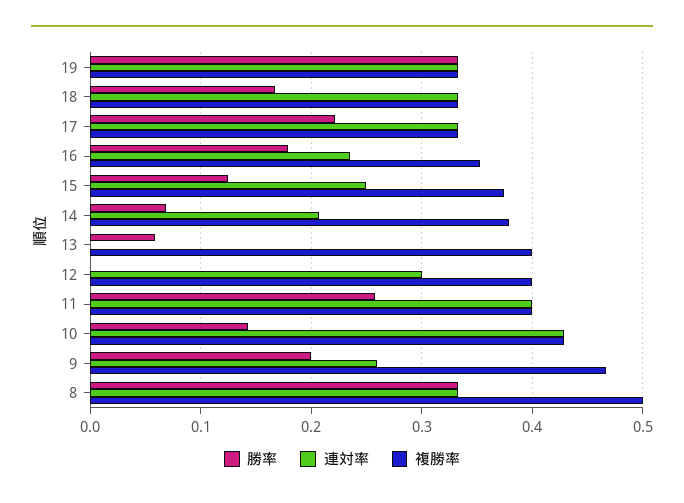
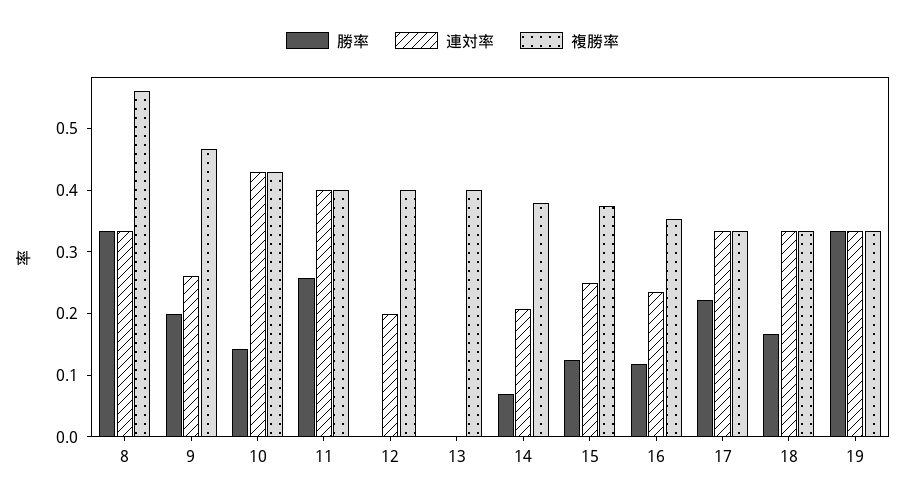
  {
    "勝率": {
      "19": 0.33,
      "18": 0.17,
      "17": 0.22,
-     "16": 0.18,
+     "16": 0.12,
      "15": 0.13,
      "14": 0.07,
-     "13": 0.06,
+     "13": 0,
      "12": 0,
      "11": 0.26,
      "10": 0.14,
      "9": 0.2,
      "8": 0.33
    },
    "連対率": {
      "19": 0.33,
      "18": 0.33,
      "17": 0.33,
      "16": 0.24,
      "15": 0.25,
      "14": 0.21,
      "13": 0,
-     "12": 0.3,
+     "12": 0.2,
      "11": 0.4,
      "10": 0.43,
      "9": 0.26,
      "8": 0.33
    },
    "複勝率": {
      "19": 0.33,
      "18": 0.33,
      "17": 0.33,
      "16": 0.35,
      "15": 0.38,
      "14": 0.38,
      "13": 0.4,
      "12": 0.4,
      "11": 0.4,
      "10": 0.43,
      "9": 0.47,
-     "8": 0.5
+     "8": 0.56
    }
  }

